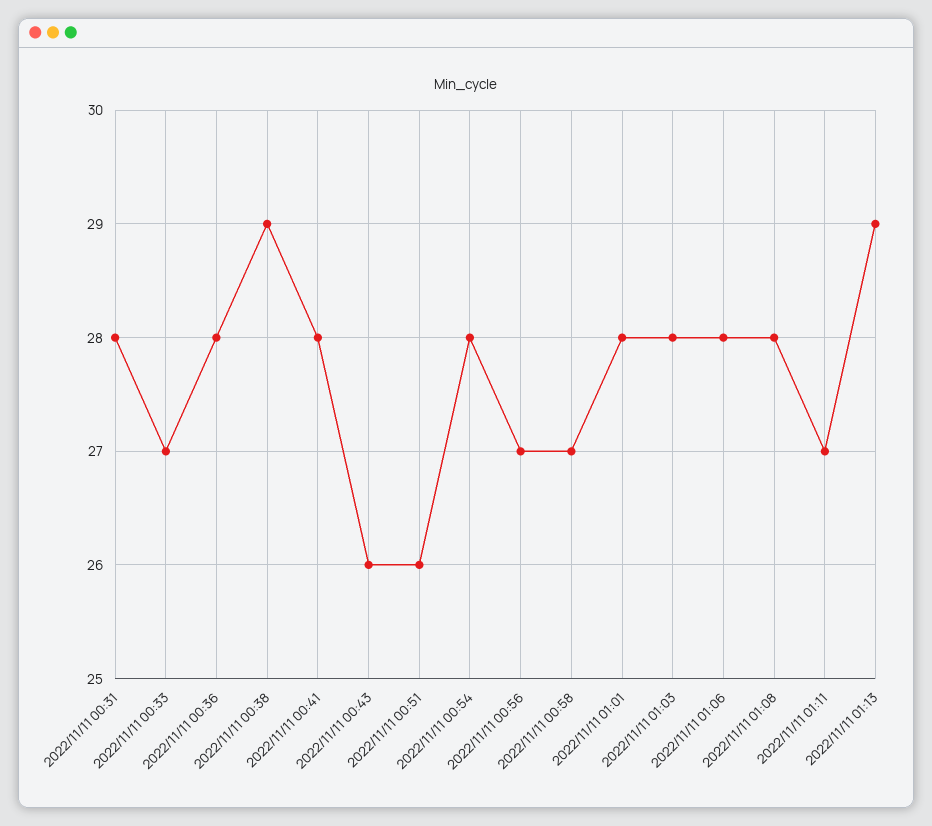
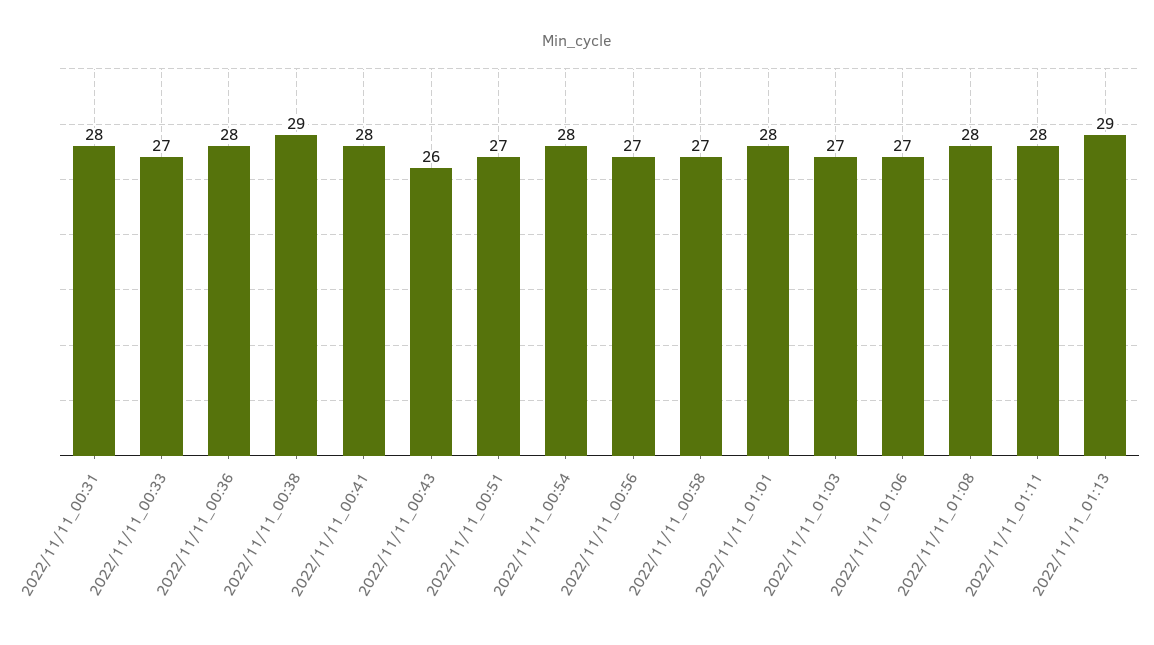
  {
    "2022/11/11 00:31": 28,
    "2022/11/11 00:33": 27,
    "2022/11/11 00:36": 28,
    "2022/11/11 00:38": 29,
    "2022/11/11 00:41": 28,
    "2022/11/11 00:43": 26,
-   "2022/11/11 00:51": 26,
+   "2022/11/11 00:51": 27,
    "2022/11/11 00:54": 28,
    "2022/11/11 00:56": 27,
    "2022/11/11 00:58": 27,
    "2022/11/11 01:01": 28,
-   "2022/11/11 01:03": 28,
+   "2022/11/11 01:03": 27,
-   "2022/11/11 01:06": 28,
+   "2022/11/11 01:06": 27,
    "2022/11/11 01:08": 28,
-   "2022/11/11 01:11": 27,
+   "2022/11/11 01:11": 28,
    "2022/11/11 01:13": 29
  }

